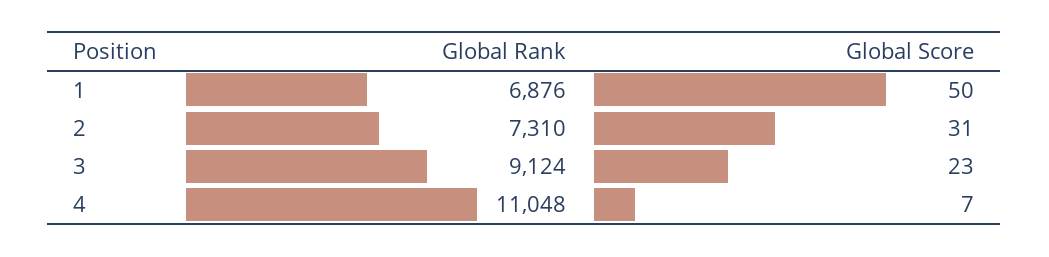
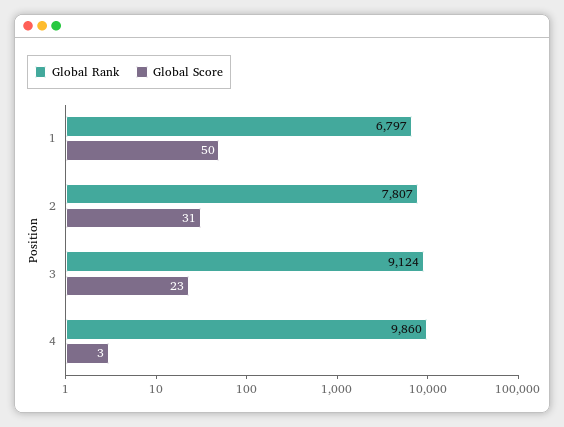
  {
    "Global Rank": {
-     "1": 6876,
+     "1": 6797,
-     "2": 7310,
+     "2": 7807,
      "3": 9124,
-     "4": 11048
+     "4": 9860
    },
    "Global Score": {
      "1": 50,
      "2": 31,
      "3": 23,
-     "4": 7
+     "4": 3
    }
  }

